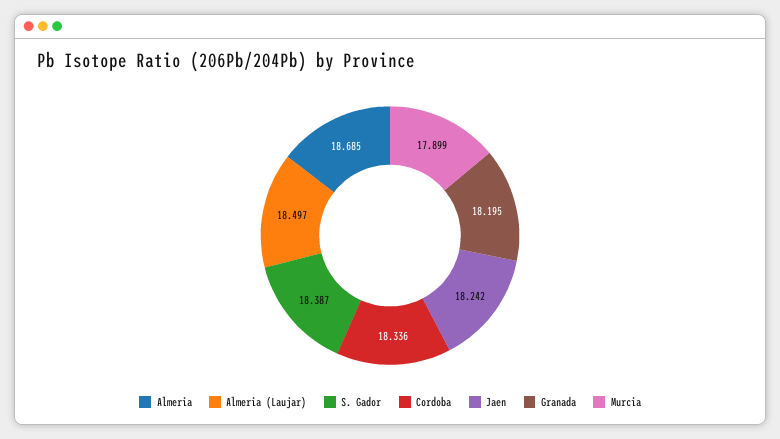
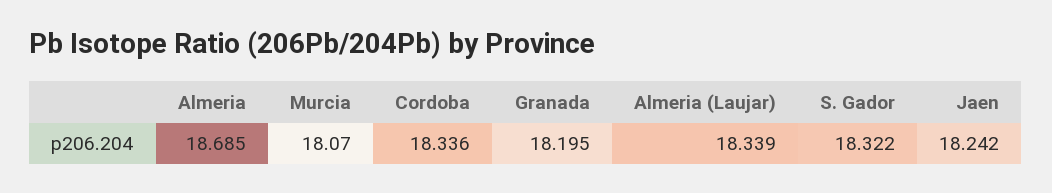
  {
    "Almeria": 18.685,
-   "Almeria (Laujar)": 18.497,
+   "Almeria (Laujar)": 18.339,
-   "S. Gador": 18.387,
+   "S. Gador": 18.322,
    "Cordoba": 18.336,
    "Jaen": 18.242,
    "Granada": 18.195,
-   "Murcia": 17.899
+   "Murcia": 18.07
  }

